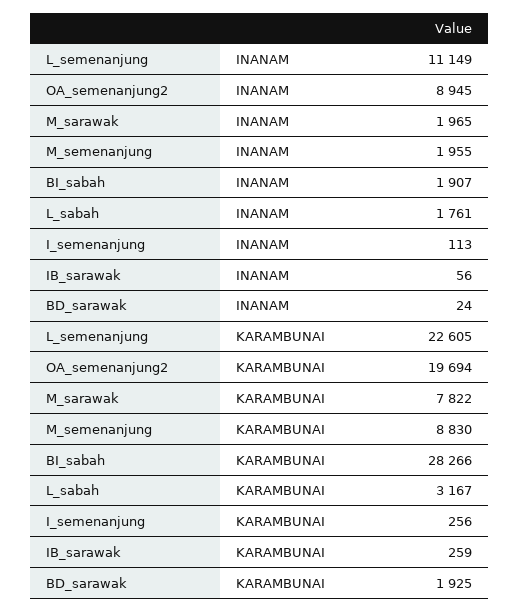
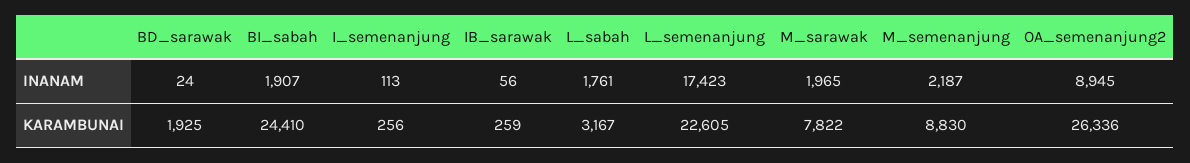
  {
    "L_semenanjung": {
-     "INANAM": 11149,
+     "INANAM": 17423,
      "KARAMBUNAI": 22605
    },
    "OA_semenanjung2": {
      "INANAM": 8945,
-     "KARAMBUNAI": 19694
+     "KARAMBUNAI": 26336
    },
    "M_sarawak": {
      "INANAM": 1965,
      "KARAMBUNAI": 7822
    },
    "M_semenanjung": {
-     "INANAM": 1955,
+     "INANAM": 2187,
      "KARAMBUNAI": 8830
    },
    "BI_sabah": {
      "INANAM": 1907,
-     "KARAMBUNAI": 28266
+     "KARAMBUNAI": 24410
    },
    "L_sabah": {
      "INANAM": 1761,
      "KARAMBUNAI": 3167
    },
    "I_semenanjung": {
      "INANAM": 113,
      "KARAMBUNAI": 256
    },
    "IB_sarawak": {
      "INANAM": 56,
      "KARAMBUNAI": 259
    },
    "BD_sarawak": {
      "INANAM": 24,
      "KARAMBUNAI": 1925
    }
  }

